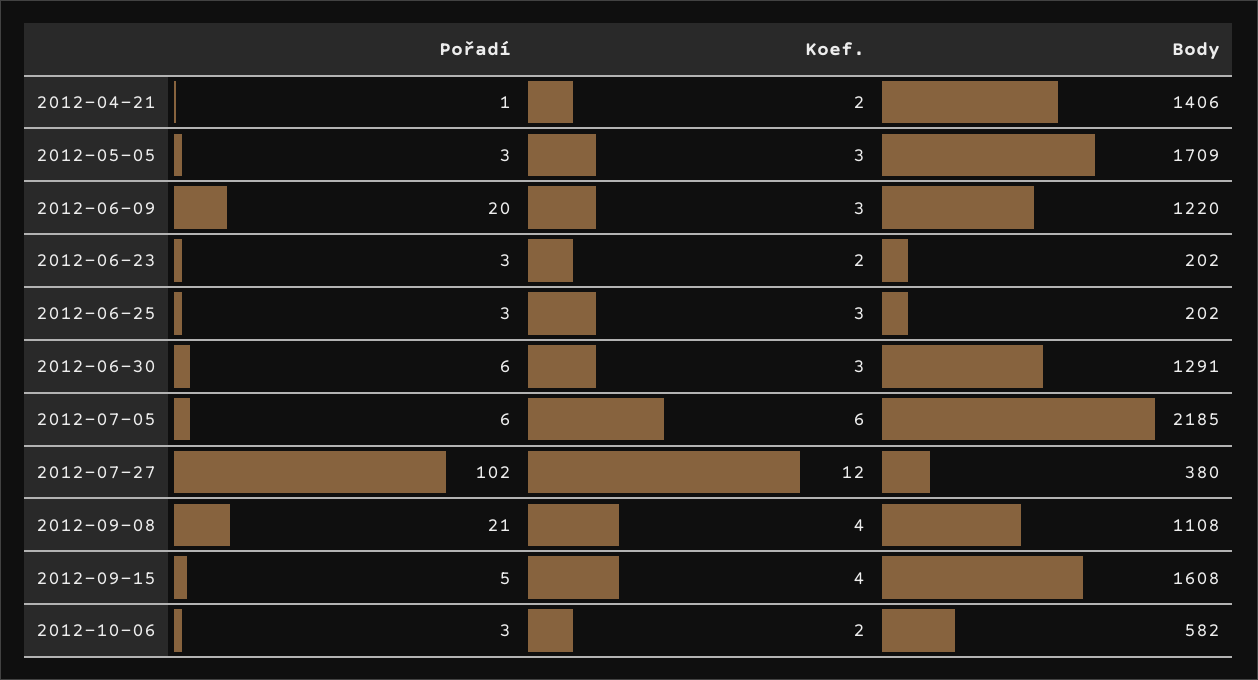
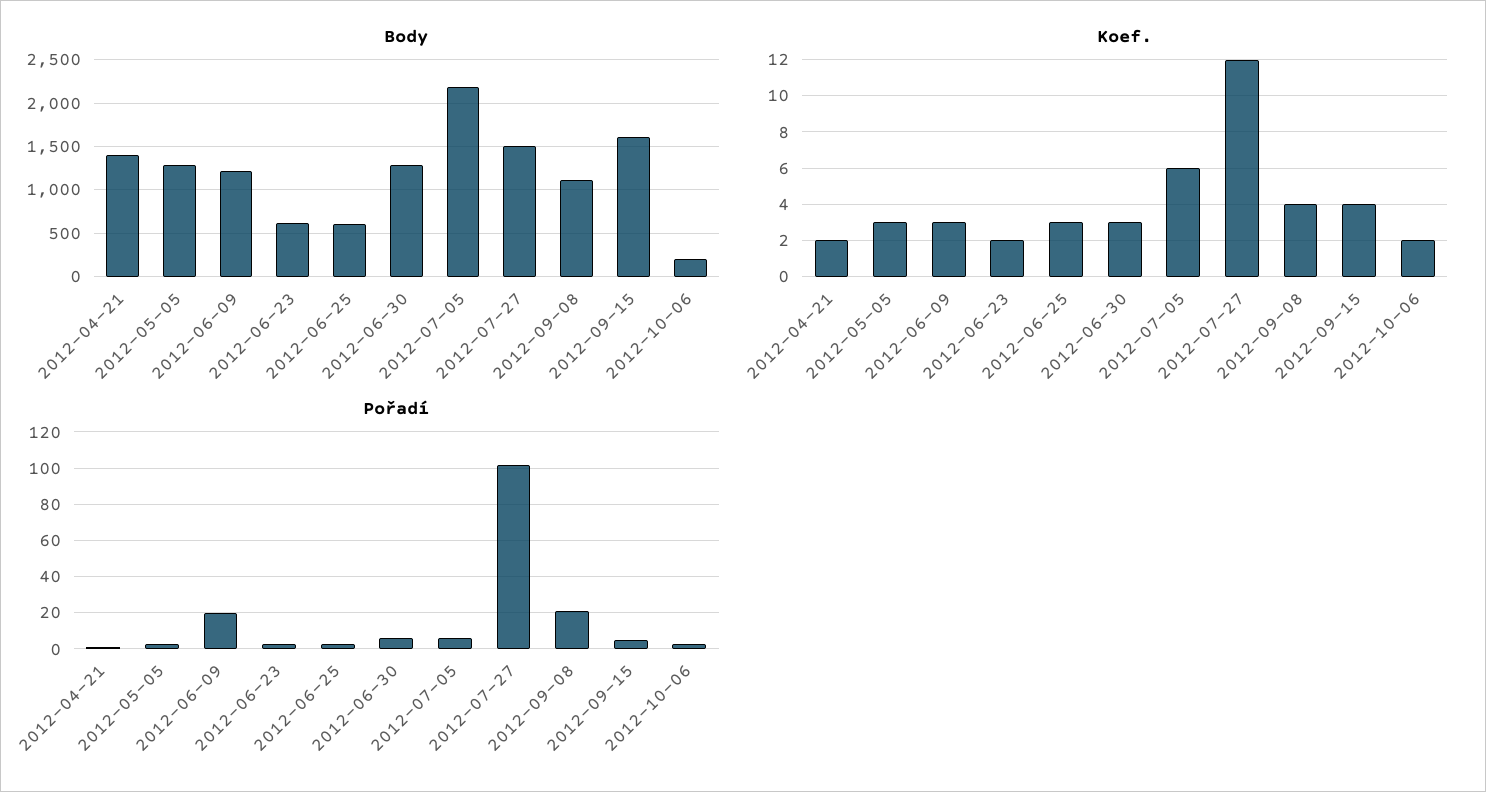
  {
    "Pořadí": {
      "2012-04-21": 1,
      "2012-05-05": 3,
      "2012-06-09": 20,
      "2012-06-23": 3,
      "2012-06-25": 3,
      "2012-06-30": 6,
      "2012-07-05": 6,
      "2012-07-27": 102,
      "2012-09-08": 21,
      "2012-09-15": 5,
      "2012-10-06": 3
    },
    "Koef.": {
      "2012-04-21": 2,
      "2012-05-05": 3,
      "2012-06-09": 3,
      "2012-06-23": 2,
      "2012-06-25": 3,
      "2012-06-30": 3,
      "2012-07-05": 6,
      "2012-07-27": 12,
      "2012-09-08": 4,
      "2012-09-15": 4,
      "2012-10-06": 2
    },
    "Body": {
      "2012-04-21": 1406,
-     "2012-05-05": 1709,
+     "2012-05-05": 1300,
      "2012-06-09": 1220,
-     "2012-06-23": 202,
+     "2012-06-23": 600,
-     "2012-06-25": 202,
+     "2012-06-25": 600,
      "2012-06-30": 1291,
      "2012-07-05": 2185,
-     "2012-07-27": 380,
+     "2012-07-27": 1500,
      "2012-09-08": 1108,
      "2012-09-15": 1608,
-     "2012-10-06": 582
+     "2012-10-06": 200
    }
  }

